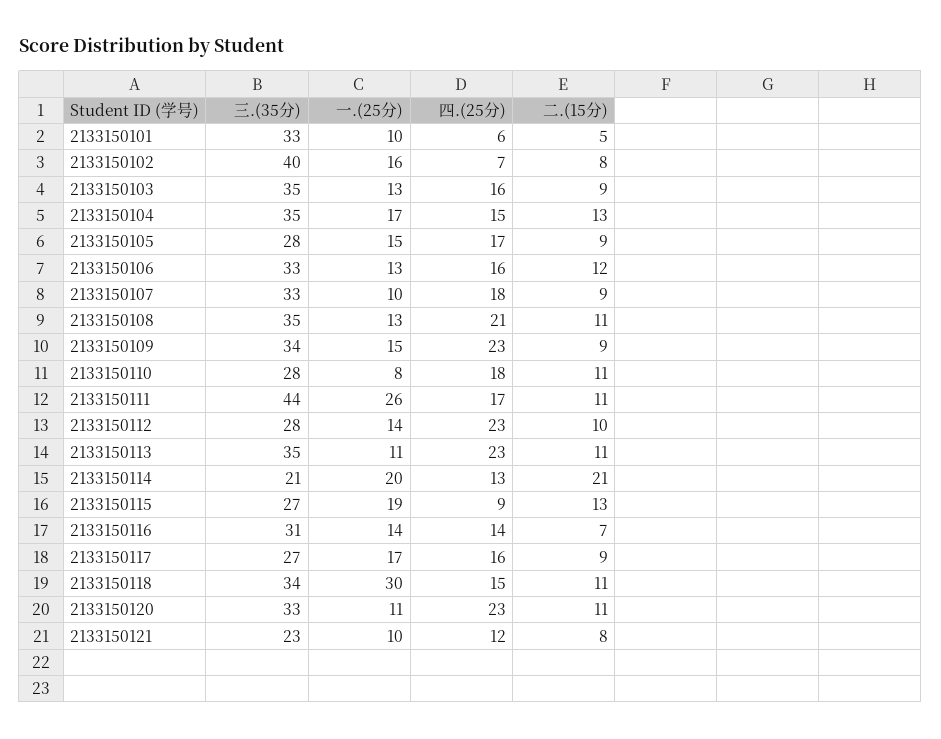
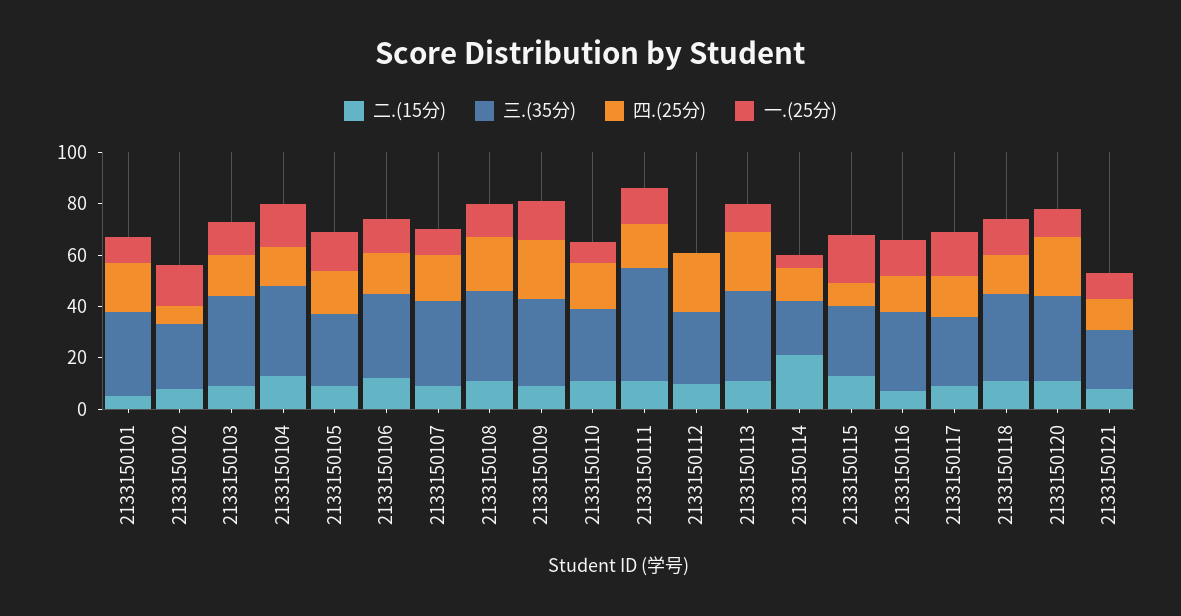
  {
    "三.(35分)": {
      "2133150101": 33,
-     "2133150102": 40,
+     "2133150102": 25,
      "2133150103": 35,
      "2133150104": 35,
      "2133150105": 28,
      "2133150106": 33,
      "2133150107": 33,
      "2133150108": 35,
      "2133150109": 34,
      "2133150110": 28,
      "2133150111": 44,
      "2133150112": 28,
      "2133150113": 35,
      "2133150114": 21,
      "2133150115": 27,
      "2133150116": 31,
      "2133150117": 27,
      "2133150118": 34,
      "2133150120": 33,
      "2133150121": 23
    },
    "一.(25分)": {
      "2133150101": 10,
      "2133150102": 16,
      "2133150103": 13,
      "2133150104": 17,
      "2133150105": 15,
      "2133150106": 13,
      "2133150107": 10,
      "2133150108": 13,
      "2133150109": 15,
      "2133150110": 8,
-     "2133150111": 26,
+     "2133150111": 15,
-     "2133150112": 14,
+     "2133150112": 0,
      "2133150113": 11,
-     "2133150114": 20,
+     "2133150114": 5,
      "2133150115": 19,
      "2133150116": 14,
      "2133150117": 17,
-     "2133150118": 30,
+     "2133150118": 15,
      "2133150120": 11,
      "2133150121": 10
    },
    "四.(25分)": {
-     "2133150101": 6,
+     "2133150101": 20,
      "2133150102": 7,
      "2133150103": 16,
      "2133150104": 15,
      "2133150105": 17,
      "2133150106": 16,
      "2133150107": 18,
      "2133150108": 21,
      "2133150109": 23,
      "2133150110": 18,
      "2133150111": 17,
      "2133150112": 23,
      "2133150113": 23,
      "2133150114": 13,
      "2133150115": 9,
      "2133150116": 14,
      "2133150117": 16,
      "2133150118": 15,
      "2133150120": 23,
      "2133150121": 12
    },
    "二.(15分)": {
      "2133150101": 5,
      "2133150102": 8,
      "2133150103": 9,
      "2133150104": 13,
      "2133150105": 9,
      "2133150106": 12,
      "2133150107": 9,
      "2133150108": 11,
      "2133150109": 9,
      "2133150110": 11,
      "2133150111": 11,
      "2133150112": 10,
      "2133150113": 11,
      "2133150114": 21,
      "2133150115": 13,
      "2133150116": 7,
      "2133150117": 9,
      "2133150118": 11,
      "2133150120": 11,
      "2133150121": 8
    }
  }

